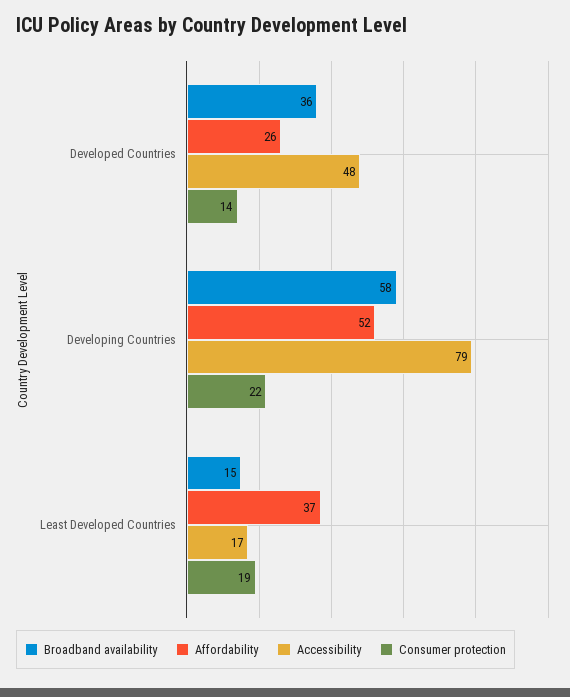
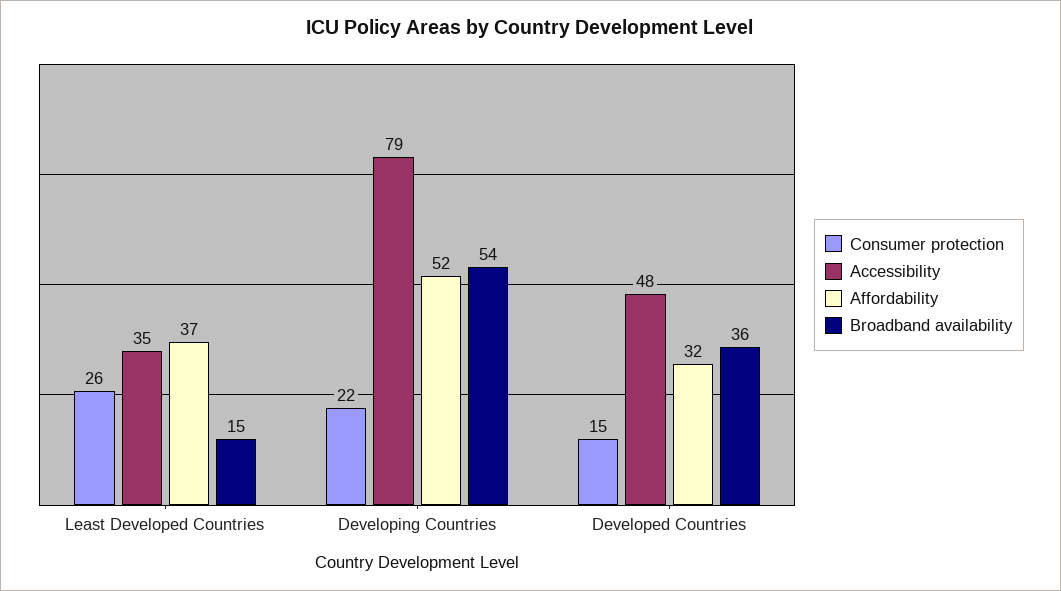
  {
    "Broadband availability": {
      "Developed Countries": 36,
-     "Developing Countries": 58,
+     "Developing Countries": 54,
      "Least Developed Countries": 15
    },
    "Affordability": {
-     "Developed Countries": 26,
+     "Developed Countries": 32,
      "Developing Countries": 52,
      "Least Developed Countries": 37
    },
    "Accessibility": {
      "Developed Countries": 48,
      "Developing Countries": 79,
-     "Least Developed Countries": 17
+     "Least Developed Countries": 35
    },
    "Consumer protection": {
-     "Developed Countries": 14,
+     "Developed Countries": 15,
      "Developing Countries": 22,
-     "Least Developed Countries": 19
+     "Least Developed Countries": 26
    }
  }

